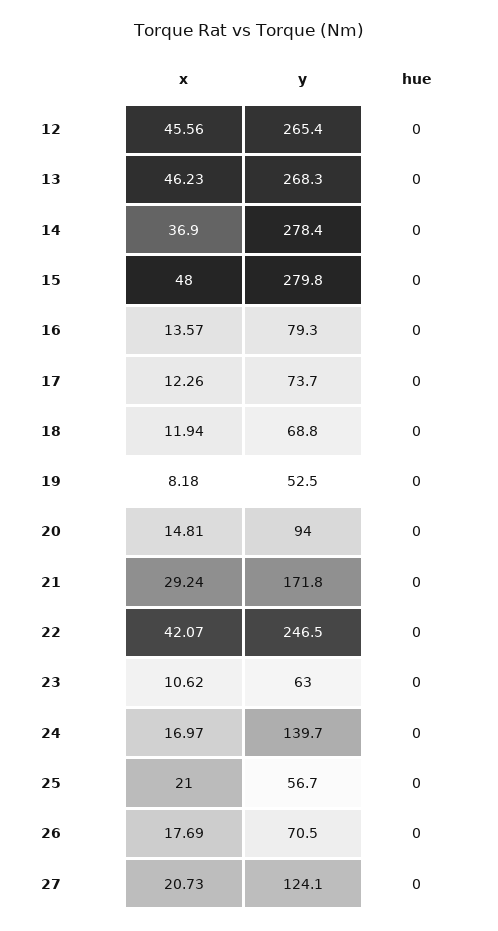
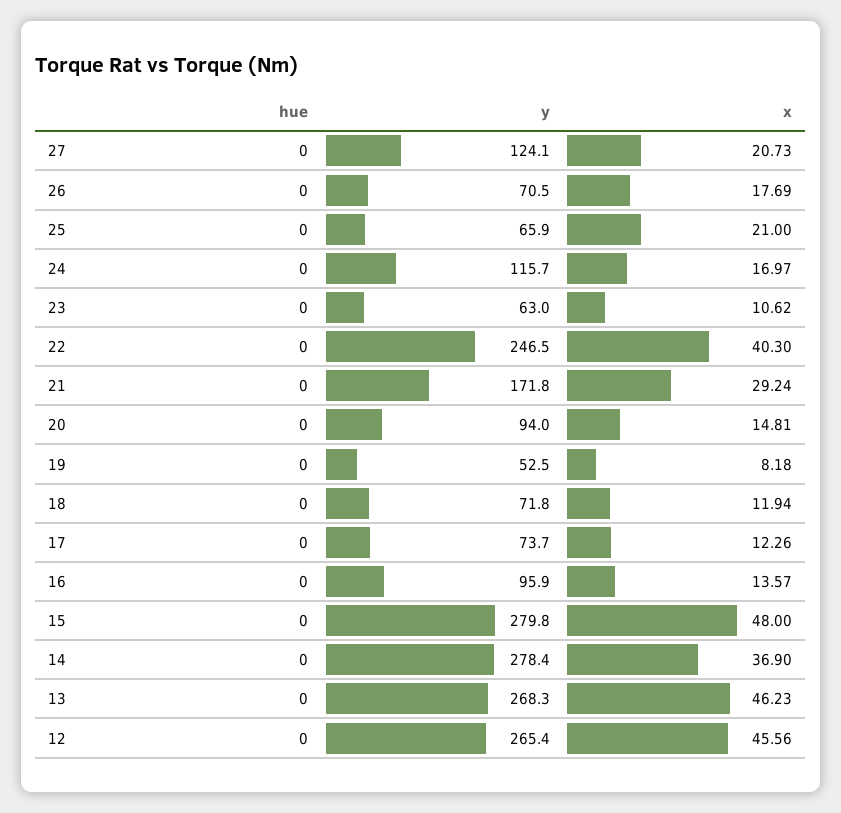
  {
    "x": {
      "12": 45.56,
      "13": 46.23,
      "14": 36.9,
      "15": 48,
      "16": 13.57,
      "17": 12.26,
      "18": 11.94,
      "19": 8.18,
      "20": 14.81,
      "21": 29.24,
-     "22": 42.07,
+     "22": 40.3,
      "23": 10.62,
      "24": 16.97,
      "25": 21,
      "26": 17.69,
      "27": 20.73
    },
    "y": {
      "12": 265.4,
      "13": 268.3,
      "14": 278.4,
      "15": 279.8,
-     "16": 79.3,
+     "16": 95.9,
      "17": 73.7,
-     "18": 68.8,
+     "18": 71.8,
      "19": 52.5,
      "20": 94,
      "21": 171.8,
      "22": 246.5,
      "23": 63,
-     "24": 139.7,
+     "24": 115.7,
-     "25": 56.7,
+     "25": 65.9,
      "26": 70.5,
      "27": 124.1
    },
    "hue": {
      "12": 0,
      "13": 0,
      "14": 0,
      "15": 0,
      "16": 0,
      "17": 0,
      "18": 0,
      "19": 0,
      "20": 0,
      "21": 0,
      "22": 0,
      "23": 0,
      "24": 0,
      "25": 0,
      "26": 0,
      "27": 0
    }
  }

